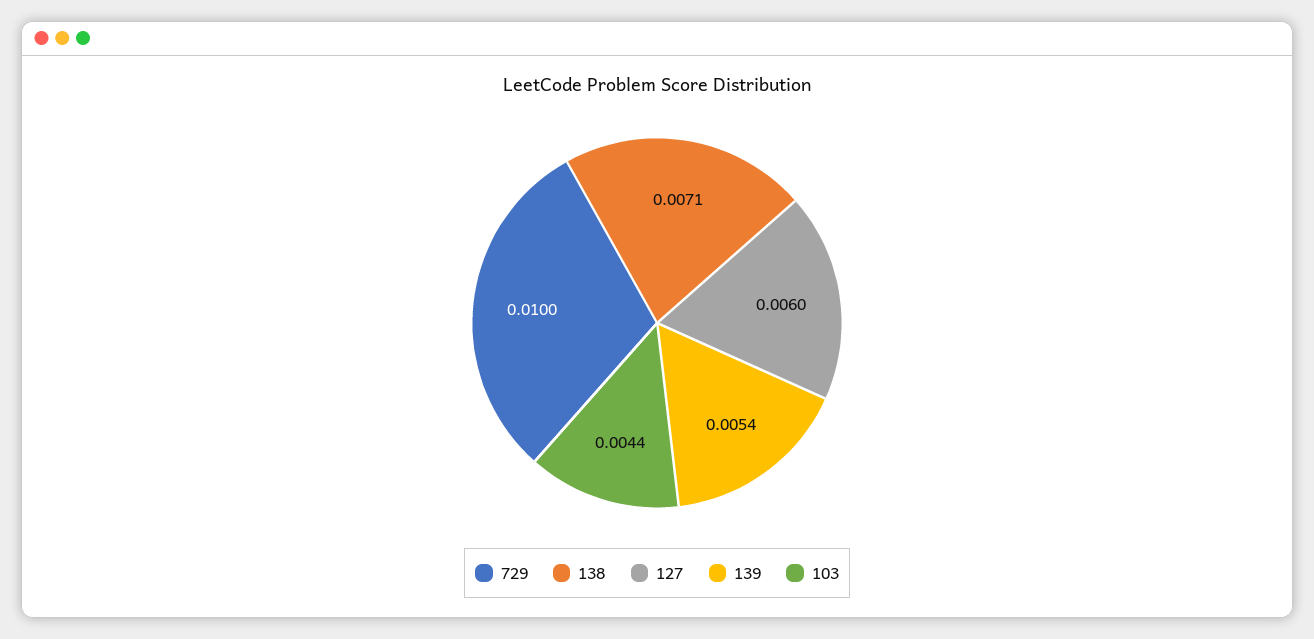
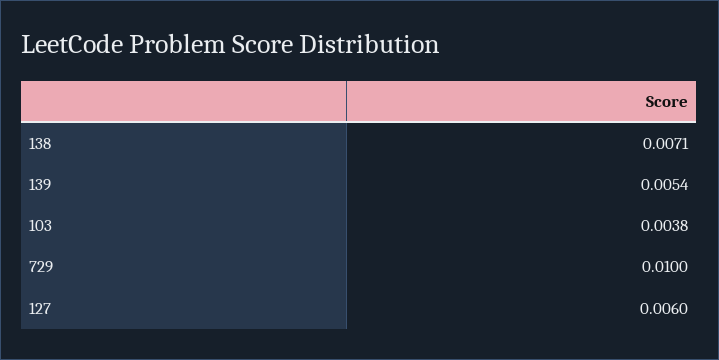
  {
    "729": 0.01,
    "138": 0.0071,
    "127": 0.006,
    "139": 0.0054,
-   "103": 0.0044
+   "103": 0.0038
  }

